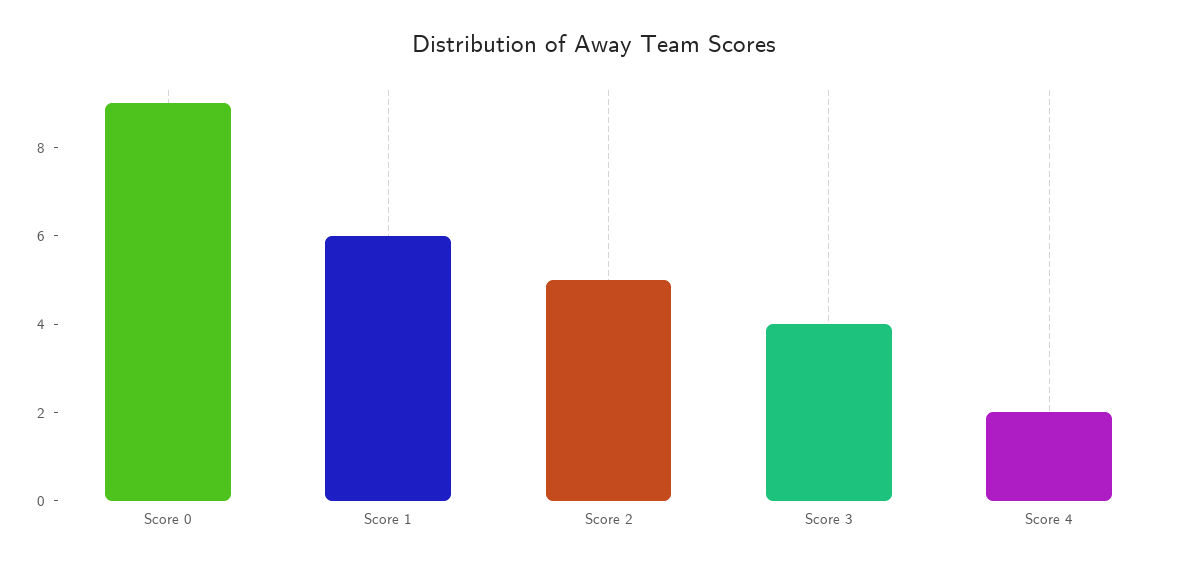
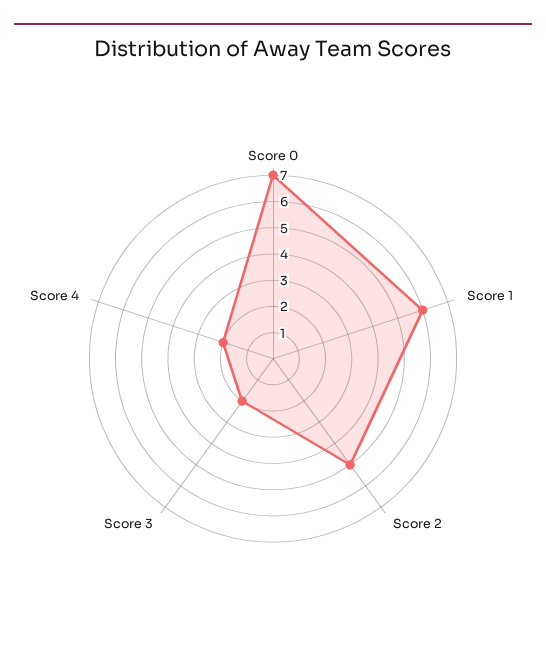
  {
-   "Score 0": 9,
+   "Score 0": 7,
    "Score 1": 6,
    "Score 2": 5,
-   "Score 3": 4,
+   "Score 3": 2,
    "Score 4": 2
  }

